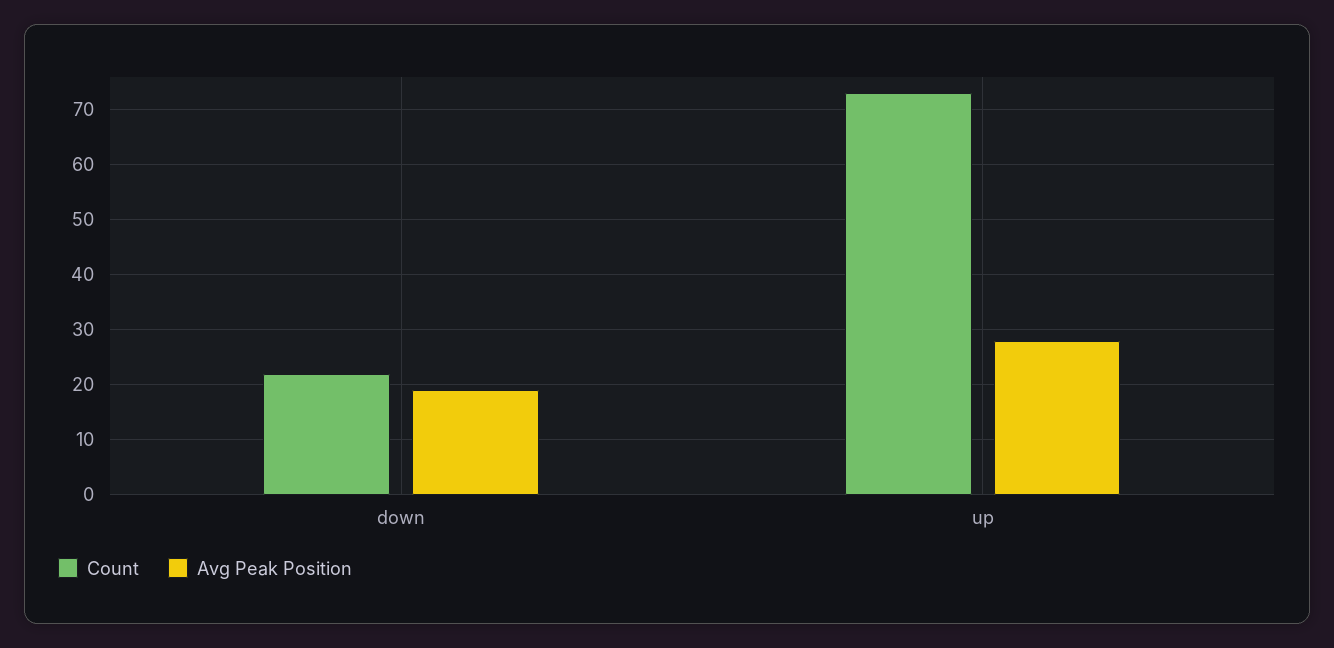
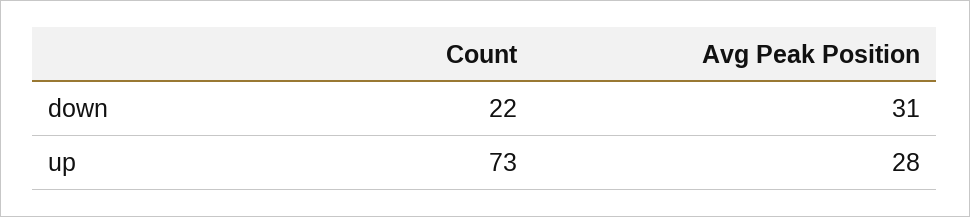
  {
    "Count": {
      "down": 22,
      "up": 73
    },
    "Avg Peak Position": {
-     "down": 20,
+     "down": 31,
      "up": 28
    }
  }

